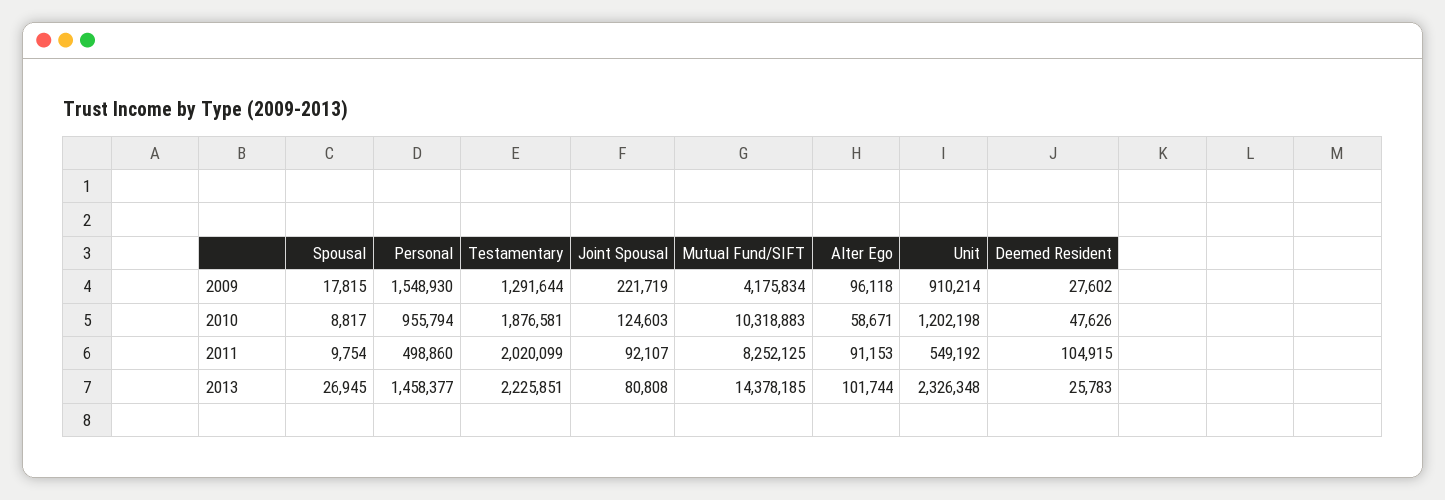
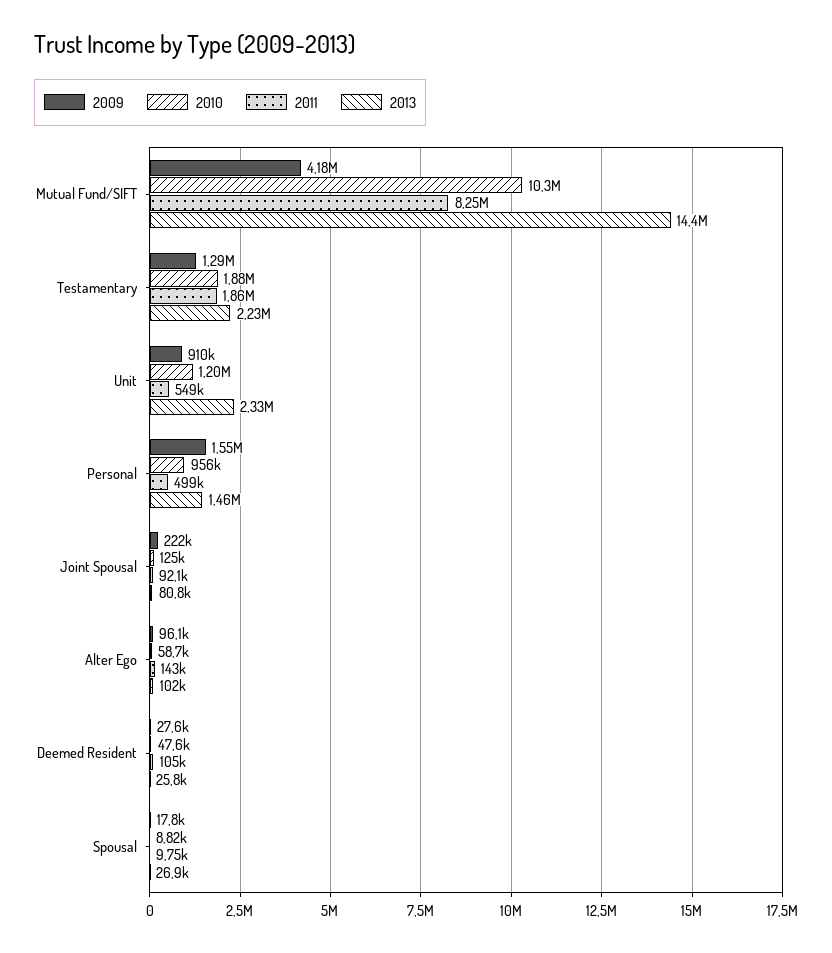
  {
    "2009": {
      "Spousal": 17815,
      "Personal": 1548930,
      "Testamentary": 1291644,
      "Joint Spousal": 221719,
      "Mutual Fund/SIFT": 4175834,
      "Alter Ego": 96118,
      "Unit": 910214,
      "Deemed Resident": 27602
    },
    "2010": {
      "Spousal": 8817,
      "Personal": 955794,
      "Testamentary": 1876581,
      "Joint Spousal": 124603,
      "Mutual Fund/SIFT": 10318883,
      "Alter Ego": 58671,
      "Unit": 1202198,
      "Deemed Resident": 47626
    },
    "2011": {
      "Spousal": 9754,
      "Personal": 498860,
-     "Testamentary": 2020099,
+     "Testamentary": 1860000,
      "Joint Spousal": 92107,
      "Mutual Fund/SIFT": 8252125,
-     "Alter Ego": 91153,
+     "Alter Ego": 143000,
      "Unit": 549192,
      "Deemed Resident": 104915
    },
    "2013": {
      "Spousal": 26945,
      "Personal": 1458377,
      "Testamentary": 2225851,
      "Joint Spousal": 80808,
      "Mutual Fund/SIFT": 14378185,
      "Alter Ego": 101744,
      "Unit": 2326348,
      "Deemed Resident": 25783
    }
  }

